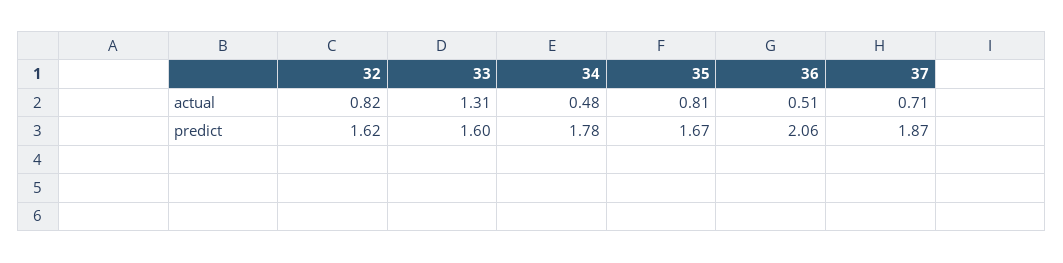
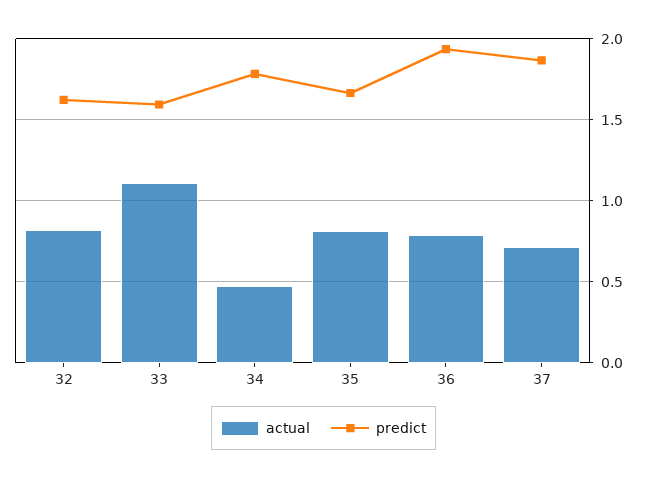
  {
    "actual": {
      "32": 0.82,
-     "33": 1.31,
+     "33": 1.1,
      "34": 0.48,
      "35": 0.81,
-     "36": 0.51,
+     "36": 0.8,
      "37": 0.71
    },
    "predict": {
      "32": 1.62,
      "33": 1.6,
      "34": 1.78,
      "35": 1.67,
-     "36": 2.06,
+     "36": 1.95,
      "37": 1.87
    }
  }

